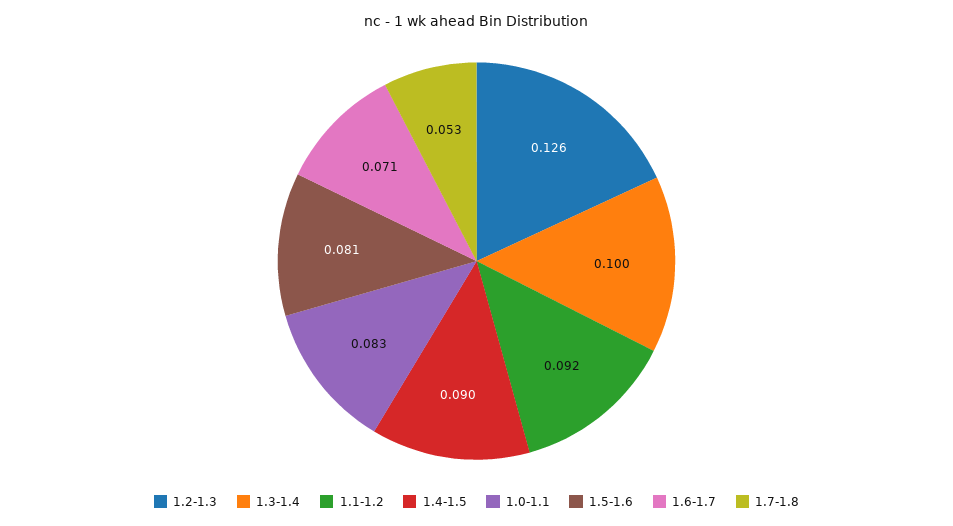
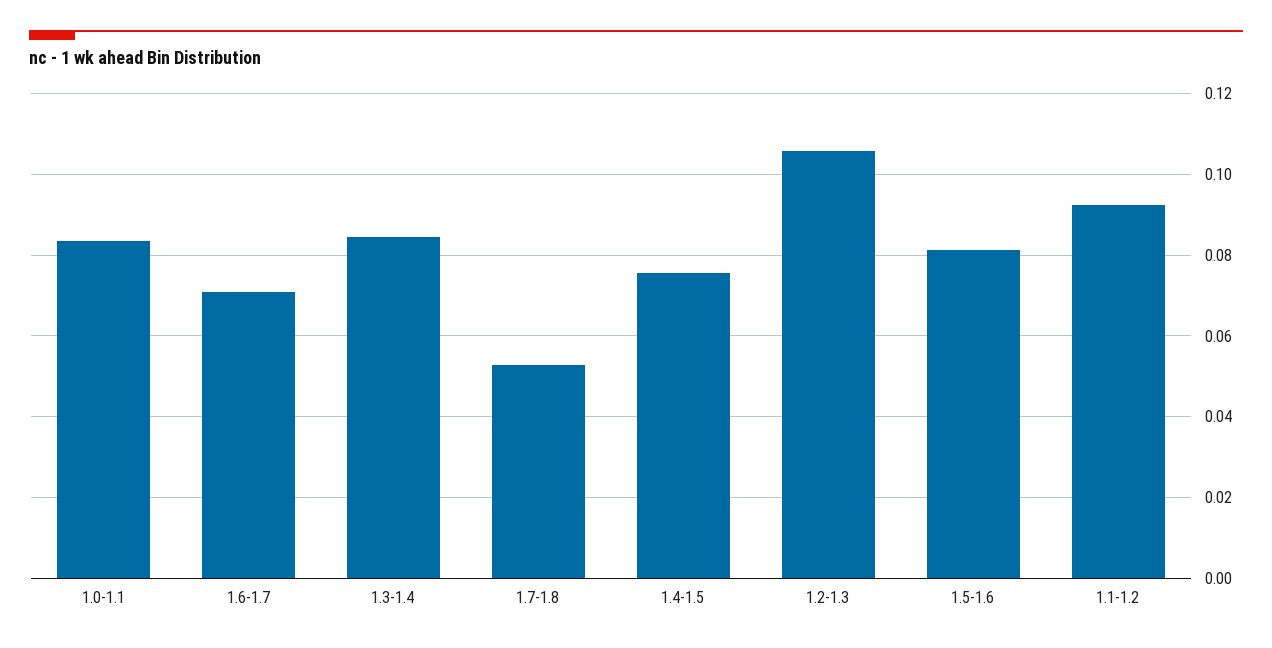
  {
-   "1.2-1.3": 0.126,
+   "1.2-1.3": 0.106,
-   "1.3-1.4": 0.1,
+   "1.3-1.4": 0.084,
    "1.1-1.2": 0.092,
-   "1.4-1.5": 0.09,
+   "1.4-1.5": 0.076,
    "1.0-1.1": 0.083,
    "1.5-1.6": 0.081,
    "1.6-1.7": 0.071,
    "1.7-1.8": 0.053
  }

